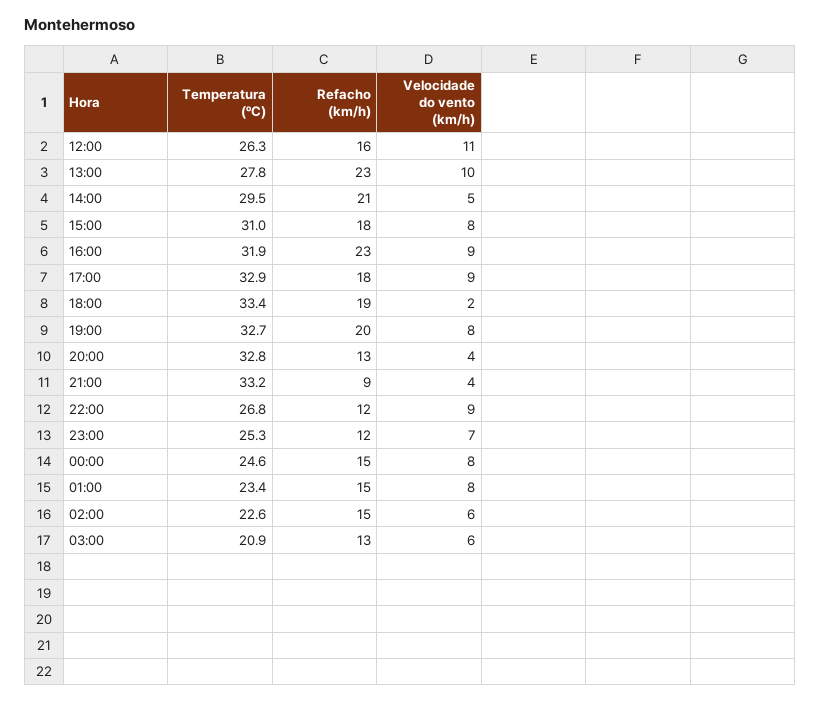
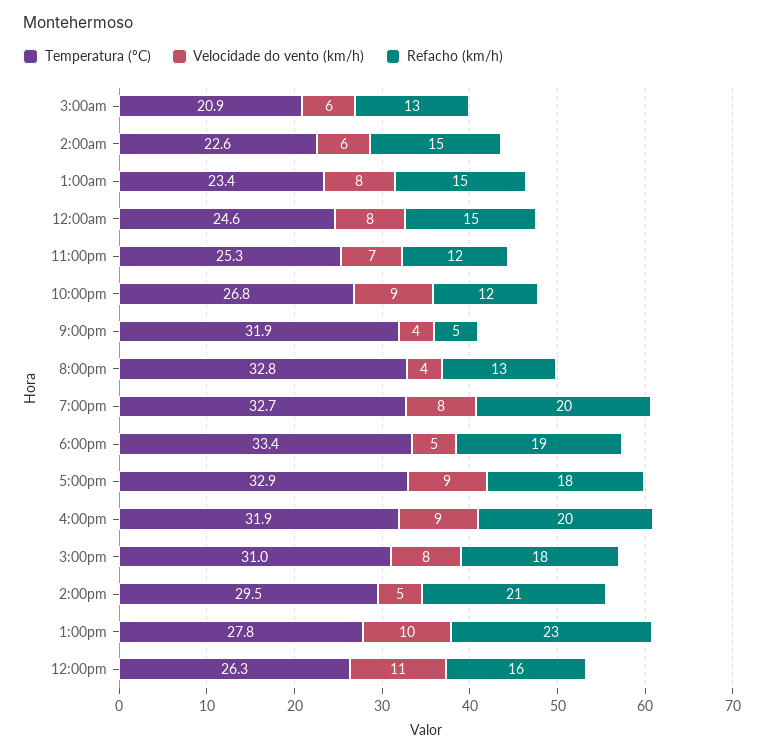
  {
    "Temperatura (ºC)": {
      "12:00": 26.3,
      "13:00": 27.8,
      "14:00": 29.5,
      "15:00": 31,
      "16:00": 31.9,
      "17:00": 32.9,
      "18:00": 33.4,
      "19:00": 32.7,
      "20:00": 32.8,
-     "21:00": 33.2,
+     "21:00": 31.9,
      "22:00": 26.8,
      "23:00": 25.3,
      "00:00": 24.6,
      "01:00": 23.4,
      "02:00": 22.6,
      "03:00": 20.9
    },
    "Refacho (km/h)": {
      "12:00": 16,
      "13:00": 23,
      "14:00": 21,
      "15:00": 18,
-     "16:00": 23,
+     "16:00": 20,
      "17:00": 18,
      "18:00": 19,
      "19:00": 20,
      "20:00": 13,
-     "21:00": 9,
+     "21:00": 5,
      "22:00": 12,
      "23:00": 12,
      "00:00": 15,
      "01:00": 15,
      "02:00": 15,
      "03:00": 13
    },
    "Velocidade do vento (km/h)": {
      "12:00": 11,
      "13:00": 10,
      "14:00": 5,
      "15:00": 8,
      "16:00": 9,
      "17:00": 9,
-     "18:00": 2,
+     "18:00": 5,
      "19:00": 8,
      "20:00": 4,
      "21:00": 4,
      "22:00": 9,
      "23:00": 7,
      "00:00": 8,
      "01:00": 8,
      "02:00": 6,
      "03:00": 6
    }
  }

